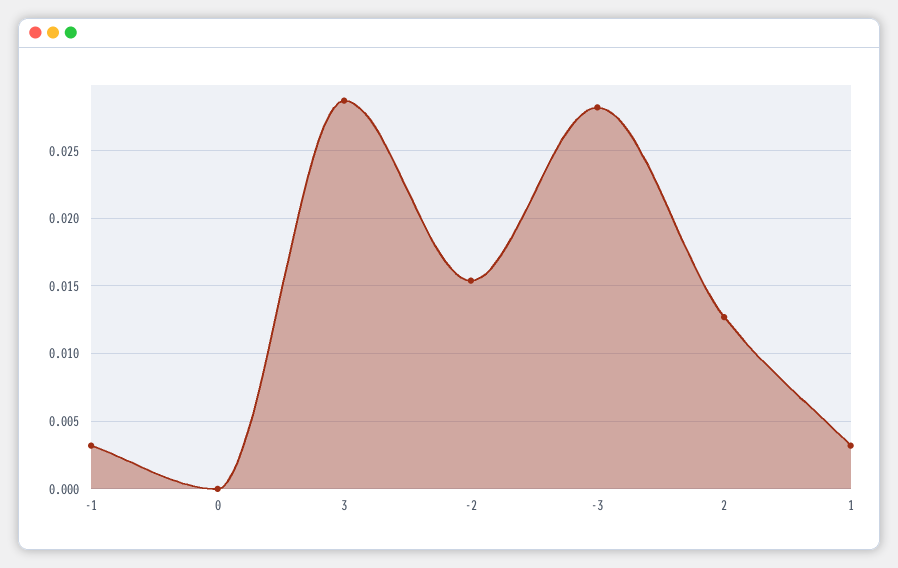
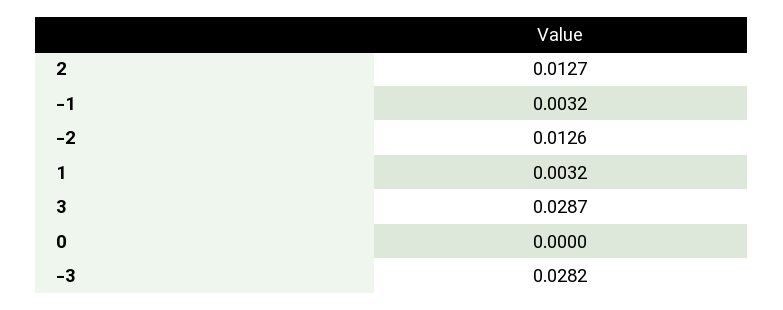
  {
    "-1": 0.0032,
    "0": 0,
    "3": 0.0287,
-   "-2": 0.0155,
+   "-2": 0.0126,
    "-3": 0.0282,
    "2": 0.0127,
    "1": 0.0032
  }

